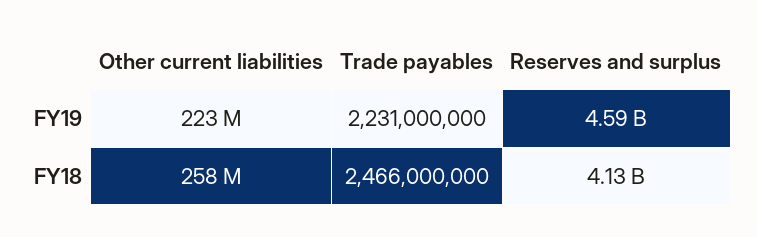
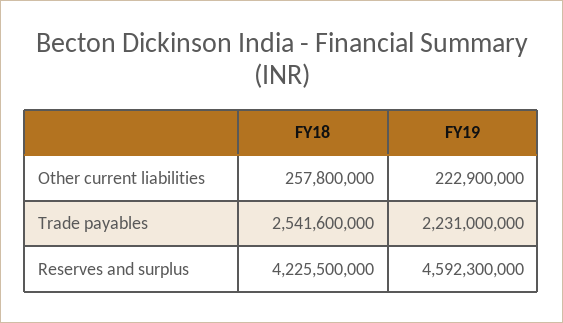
  {
    "Other current liabilities": {
      "FY19": 222900000,
      "FY18": 257800000
    },
    "Trade payables": {
      "FY19": 2231000000,
-     "FY18": 2466000000
+     "FY18": 2541600000
    },
    "Reserves and surplus": {
      "FY19": 4592300000,
-     "FY18": 4130000000
+     "FY18": 4225500000
    }
  }

